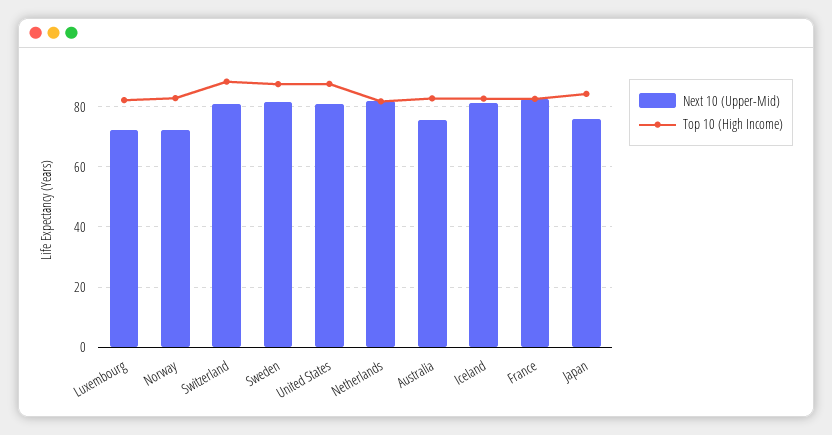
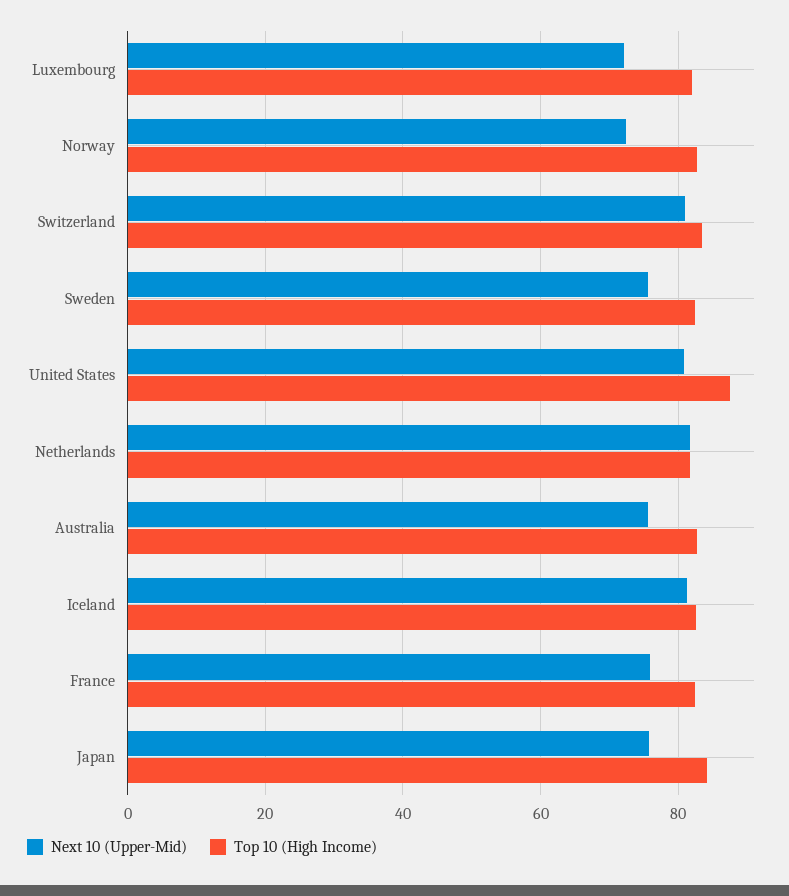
  {
    "Next 10 (Upper-Mid)": {
      "Luxembourg": 72,
      "Norway": 72,
      "Switzerland": 80,
-     "Sweden": 82,
+     "Sweden": 76,
      "United States": 80,
      "Netherlands": 82,
      "Australia": 76,
      "Iceland": 82,
-     "France": 82,
+     "France": 76,
      "Japan": 76
    },
    "Top 10 (High Income)": {
      "Luxembourg": 82,
      "Norway": 82,
-     "Switzerland": 88,
+     "Switzerland": 84,
-     "Sweden": 88,
+     "Sweden": 82,
      "United States": 88,
      "Netherlands": 82,
      "Australia": 82,
      "Iceland": 82,
      "France": 82,
      "Japan": 84
    }
  }

